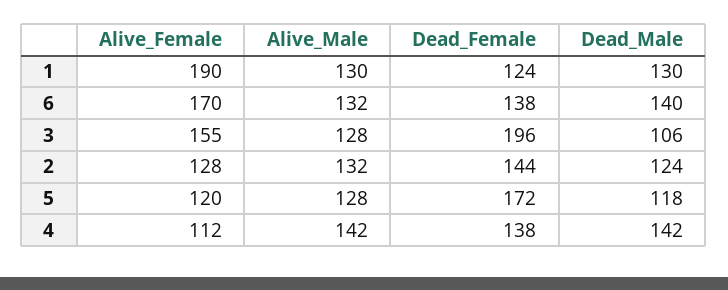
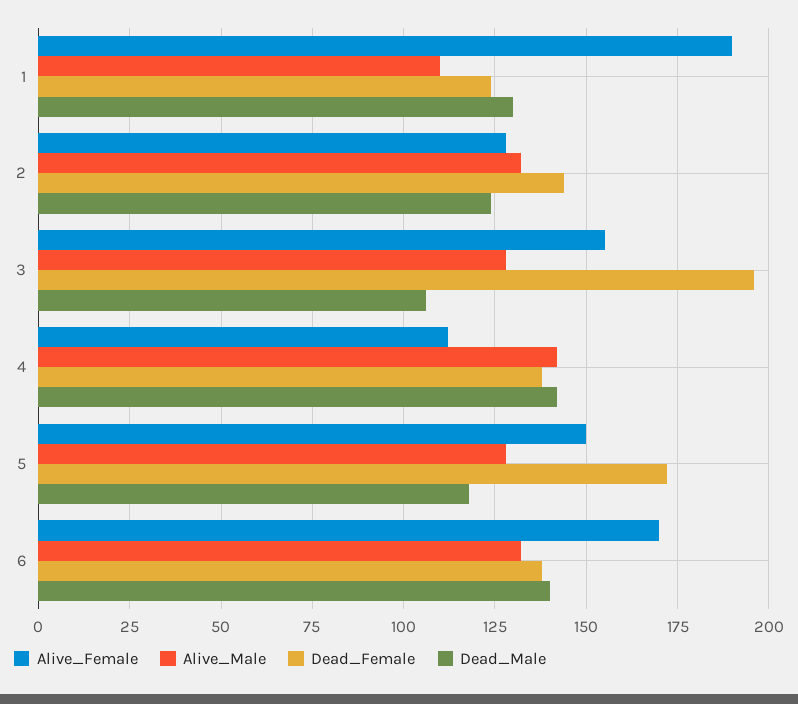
  {
    "Alive_Female": {
      "1": 190,
      "6": 170,
      "3": 155,
      "2": 128,
-     "5": 120,
+     "5": 150,
      "4": 112
    },
    "Alive_Male": {
-     "1": 130,
+     "1": 110,
      "6": 132,
      "3": 128,
      "2": 132,
      "5": 128,
      "4": 142
    },
    "Dead_Female": {
      "1": 124,
      "6": 138,
      "3": 196,
      "2": 144,
      "5": 172,
      "4": 138
    },
    "Dead_Male": {
      "1": 130,
      "6": 140,
      "3": 106,
      "2": 124,
      "5": 118,
      "4": 142
    }
  }

